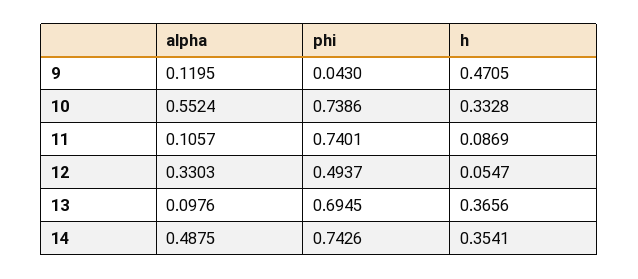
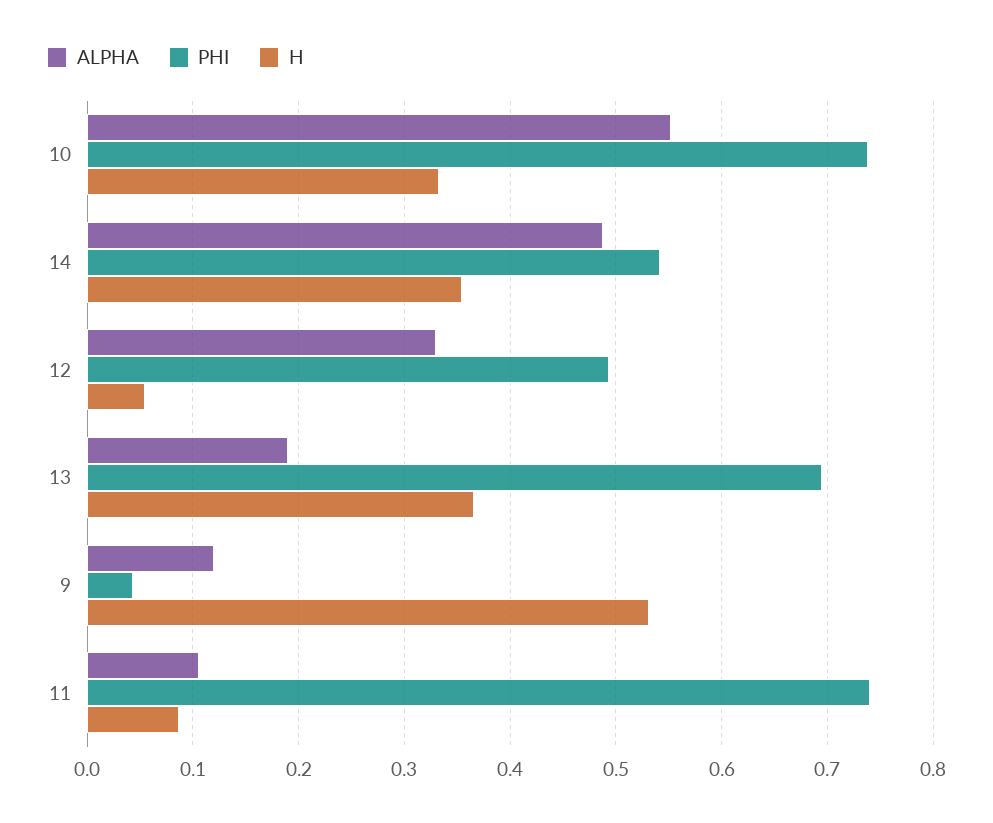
  {
    "alpha": {
      "9": 0.1195,
      "10": 0.5524,
      "11": 0.1057,
      "12": 0.3303,
-     "13": 0.0976,
+     "13": 0.19,
      "14": 0.4875
    },
    "phi": {
      "9": 0.043,
      "10": 0.7386,
      "11": 0.7401,
      "12": 0.4937,
      "13": 0.6945,
-     "14": 0.7426
+     "14": 0.54
    },
    "h": {
-     "9": 0.4705,
+     "9": 0.53,
      "10": 0.3328,
      "11": 0.0869,
      "12": 0.0547,
      "13": 0.3656,
      "14": 0.3541
    }
  }

